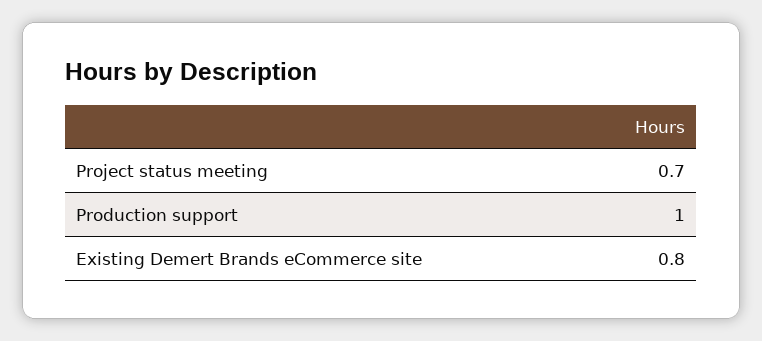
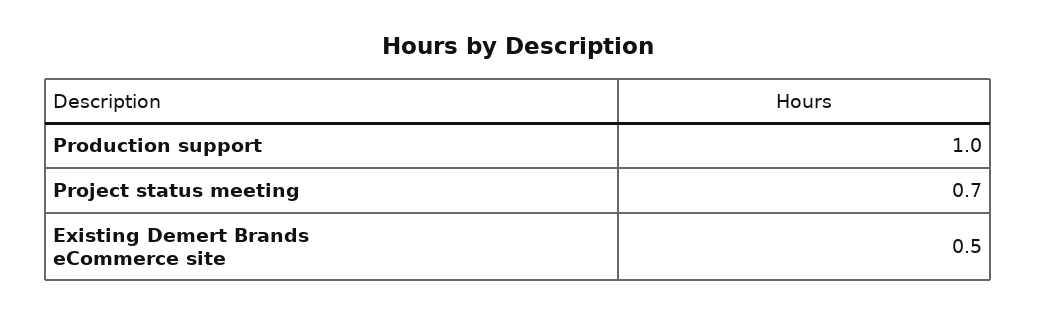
  {
    "Project status meeting": 0.7,
    "Production support": 1,
-   "Existing Demert Brands eCommerce site": 0.8
+   "Existing Demert Brands eCommerce site": 0.5
  }

